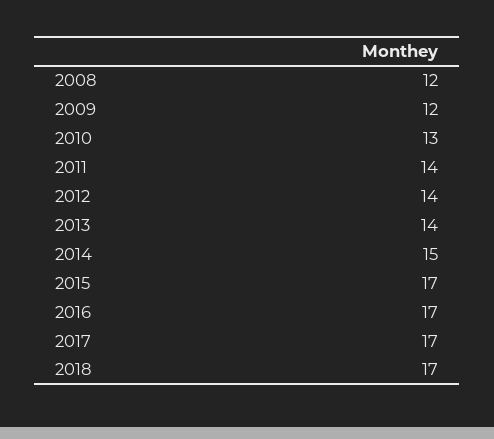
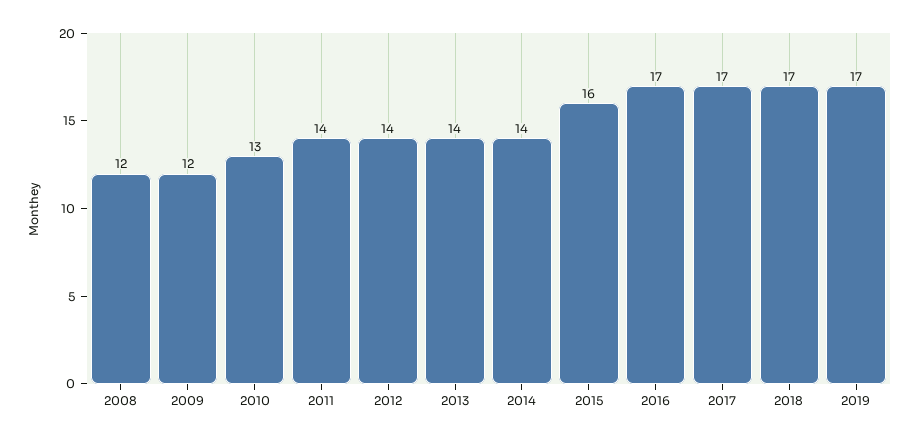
  {
    "2008": 12,
    "2009": 12,
    "2010": 13,
    "2011": 14,
    "2012": 14,
    "2013": 14,
-   "2014": 15,
+   "2014": 14,
-   "2015": 17,
+   "2015": 16,
    "2016": 17,
    "2017": 17,
-   "2018": 17
+   "2018": 17,
+   "2019": 17
  }

